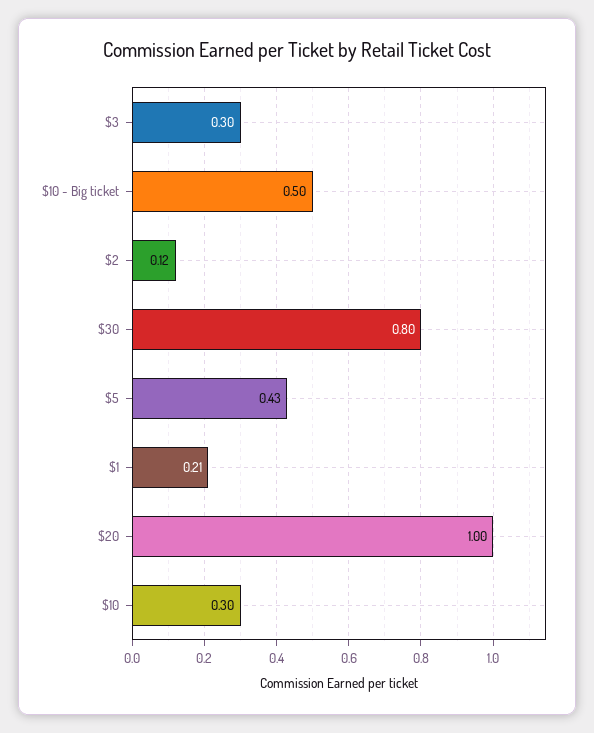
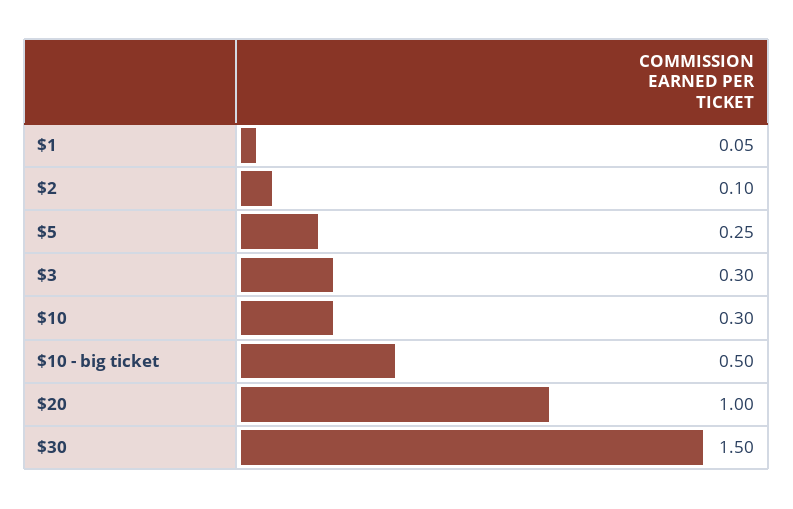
  {
    "$3": 0.3,
    "$10 - Big ticket": 0.5,
-   "$2": 0.12,
+   "$2": 0.1,
-   "$30": 0.8,
+   "$30": 1.5,
-   "$5": 0.43,
+   "$5": 0.25,
-   "$1": 0.21,
+   "$1": 0.05,
    "$20": 1,
    "$10": 0.3
  }

